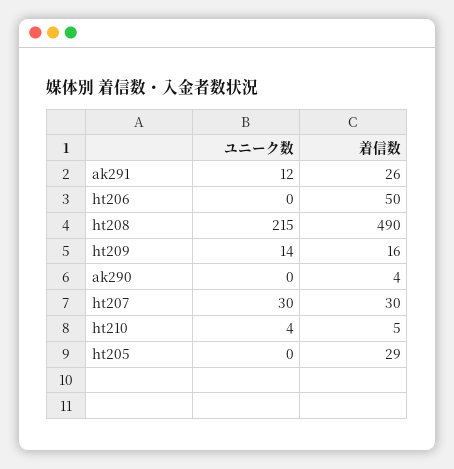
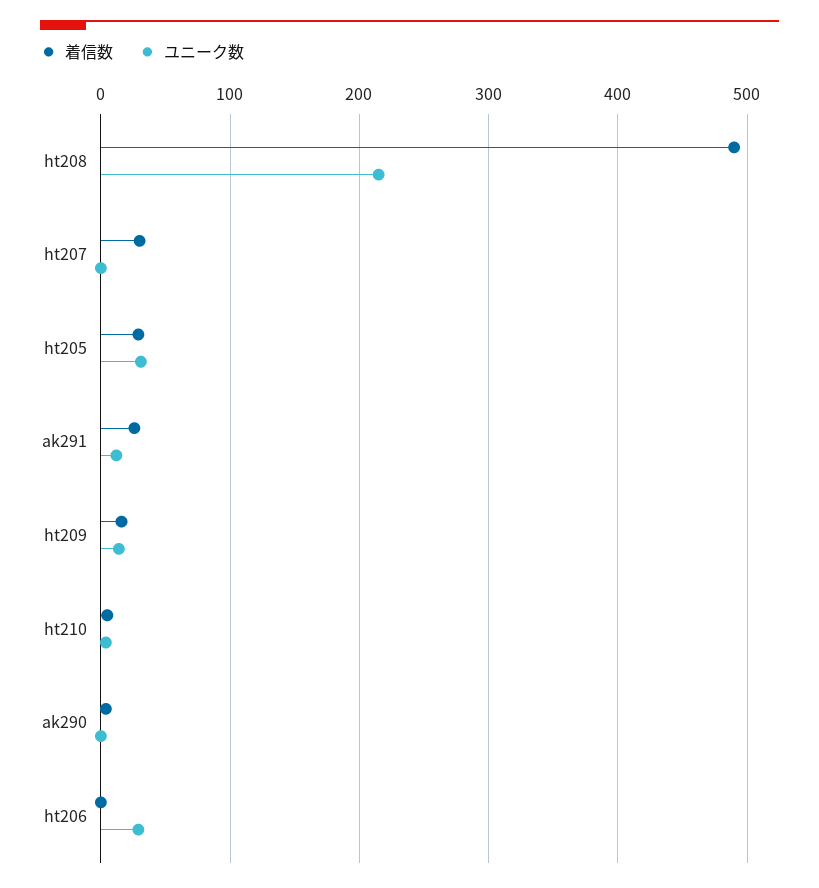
  {
    "ユニーク数": {
      "ak291": 12,
-     "ht206": 0,
+     "ht206": 30,
      "ht208": 215,
      "ht209": 14,
      "ak290": 0,
-     "ht207": 30,
+     "ht207": 0,
      "ht210": 4,
-     "ht205": 0
+     "ht205": 30
    },
    "着信数": {
      "ak291": 26,
-     "ht206": 50,
+     "ht206": 0,
      "ht208": 490,
      "ht209": 16,
      "ak290": 4,
      "ht207": 30,
      "ht210": 5,
      "ht205": 29
    }
  }

